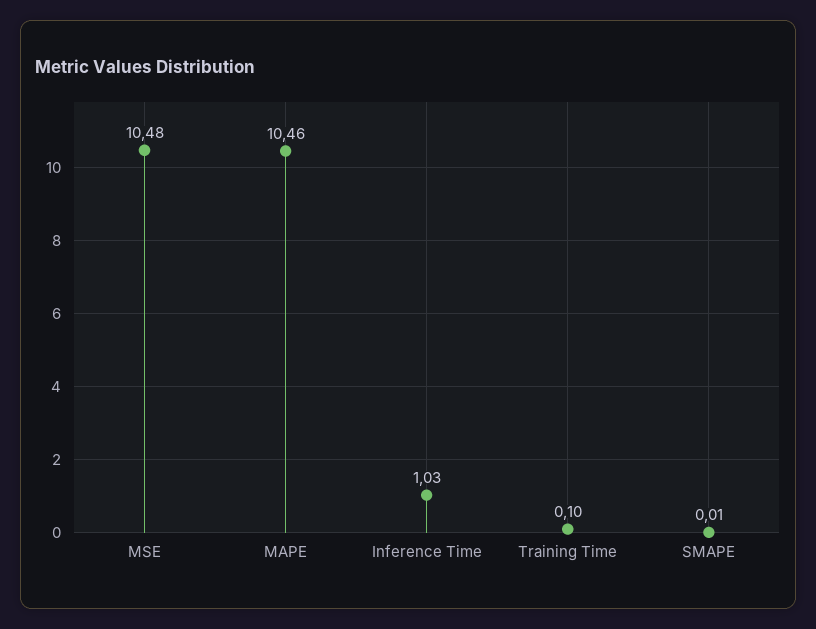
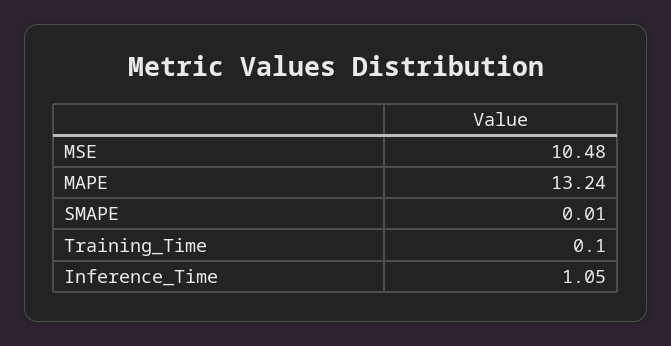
  {
    "MSE": 10.48,
-   "MAPE": 10.46,
+   "MAPE": 13.24,
-   "Inference Time": 1.03,
+   "Inference Time": 1.05,
    "Training Time": 0.1,
    "SMAPE": 0.01
  }

